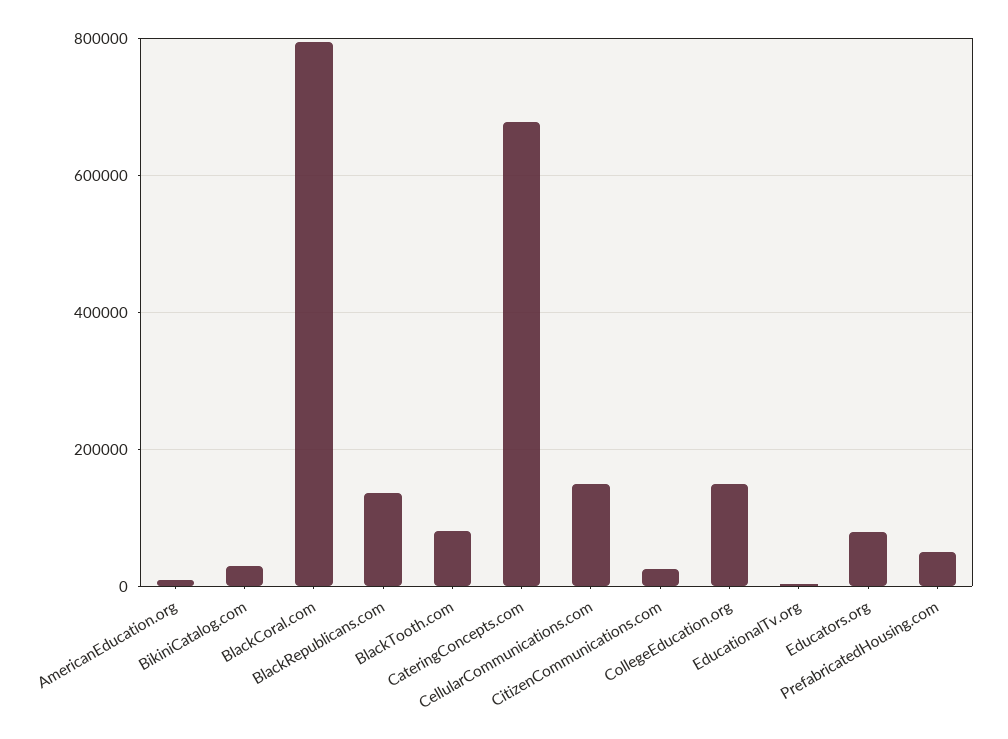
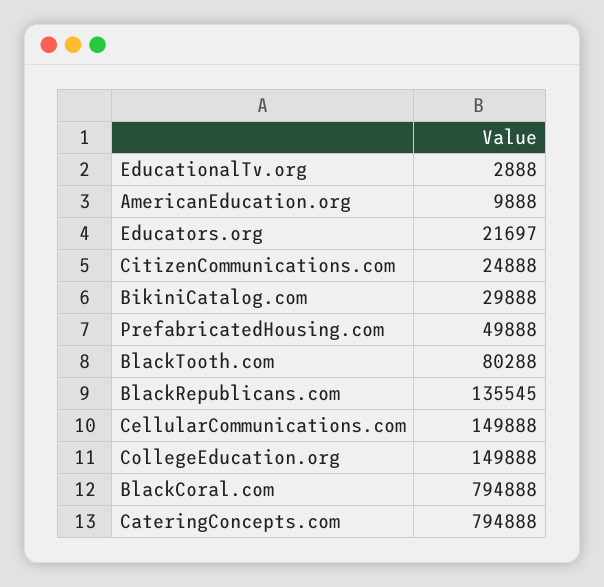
  {
    "AmericanEducation.org": 9888,
    "BikiniCatalog.com": 29888,
    "BlackCoral.com": 794888,
    "BlackRepublicans.com": 135545,
    "BlackTooth.com": 80288,
-   "CateringConcepts.com": 680000,
+   "CateringConcepts.com": 794888,
    "CellularCommunications.com": 149888,
    "CitizenCommunications.com": 24888,
    "CollegeEducation.org": 149888,
    "EducationalTv.org": 2888,
-   "Educators.org": 80000,
+   "Educators.org": 21697,
    "PrefabricatedHousing.com": 49888
  }

